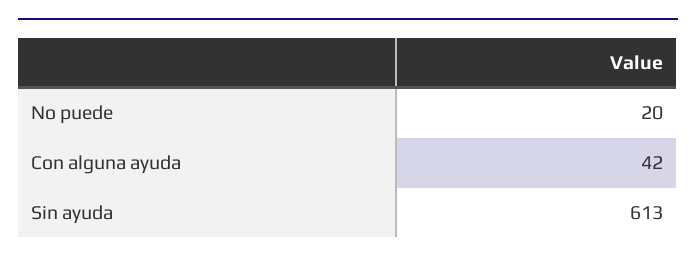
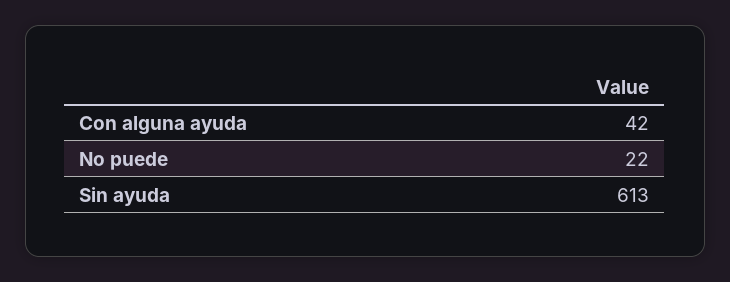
  {
-   "No puede": 20,
+   "No puede": 22,
    "Con alguna ayuda": 42,
    "Sin ayuda": 613
  }

